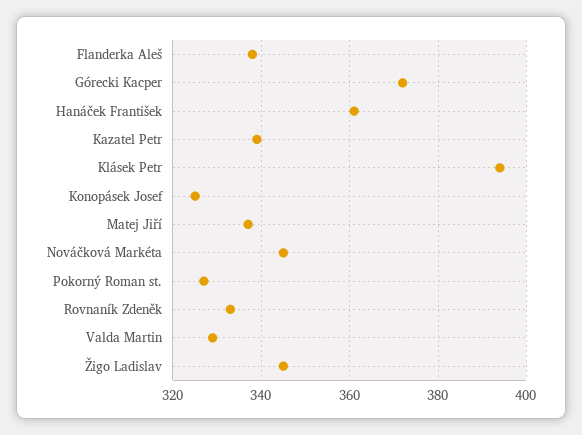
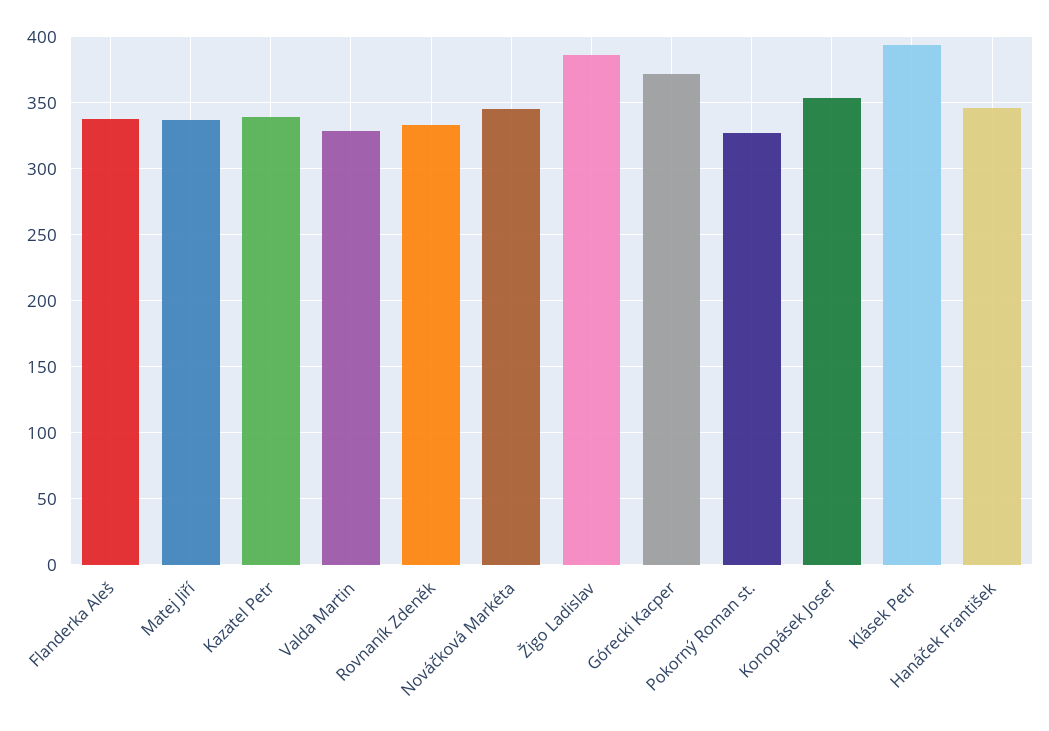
  {
    "Flanderka Aleš": 340,
    "Górecki Kacper": 370,
-   "Hanáček František": 360,
+   "Hanáček František": 345,
    "Kazatel Petr": 340,
    "Klásek Petr": 395,
-   "Konopásek Josef": 325,
+   "Konopásek Josef": 355,
    "Matej Jiří": 335,
    "Nováčková Markéta": 345,
    "Pokorný Roman st.": 325,
    "Rovnaník Zdeněk": 335,
    "Valda Martin": 330,
-   "Žigo Ladislav": 345
+   "Žigo Ladislav": 385
  }

